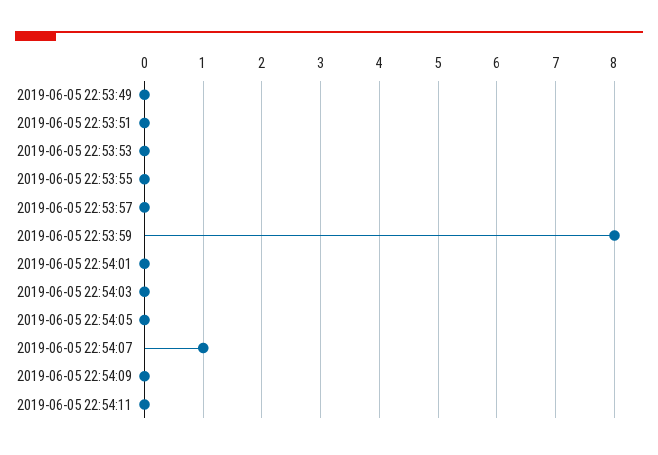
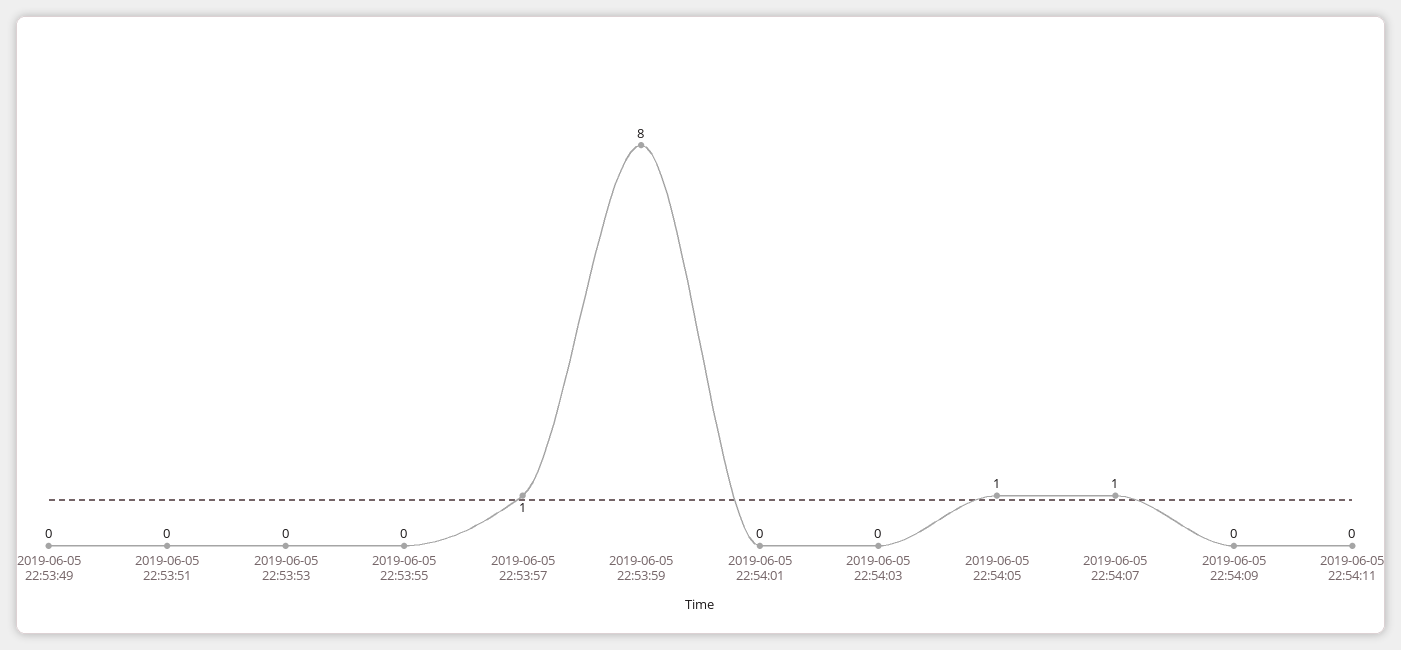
  {
    "2019-06-05 22:53:49": 0,
    "2019-06-05 22:53:51": 0,
    "2019-06-05 22:53:53": 0,
    "2019-06-05 22:53:55": 0,
-   "2019-06-05 22:53:57": 0,
+   "2019-06-05 22:53:57": 1,
    "2019-06-05 22:53:59": 8,
    "2019-06-05 22:54:01": 0,
    "2019-06-05 22:54:03": 0,
-   "2019-06-05 22:54:05": 0,
+   "2019-06-05 22:54:05": 1,
    "2019-06-05 22:54:07": 1,
    "2019-06-05 22:54:09": 0,
    "2019-06-05 22:54:11": 0
  }

